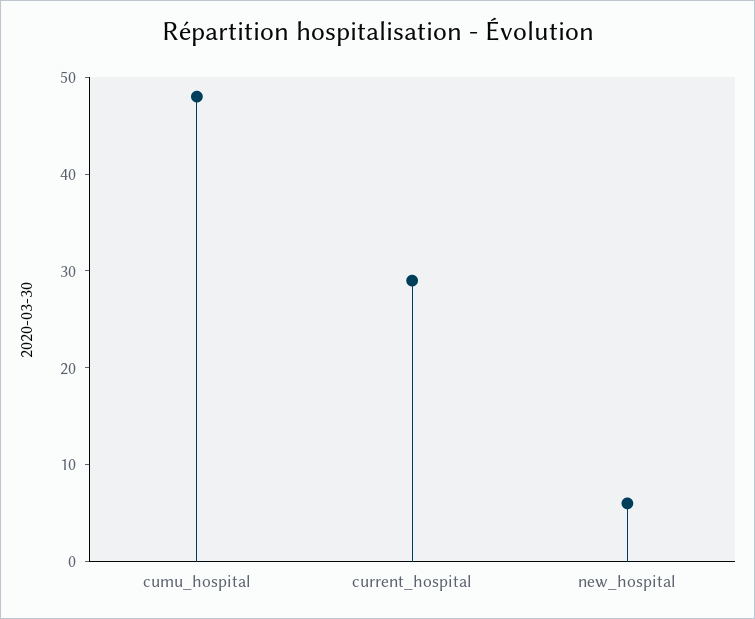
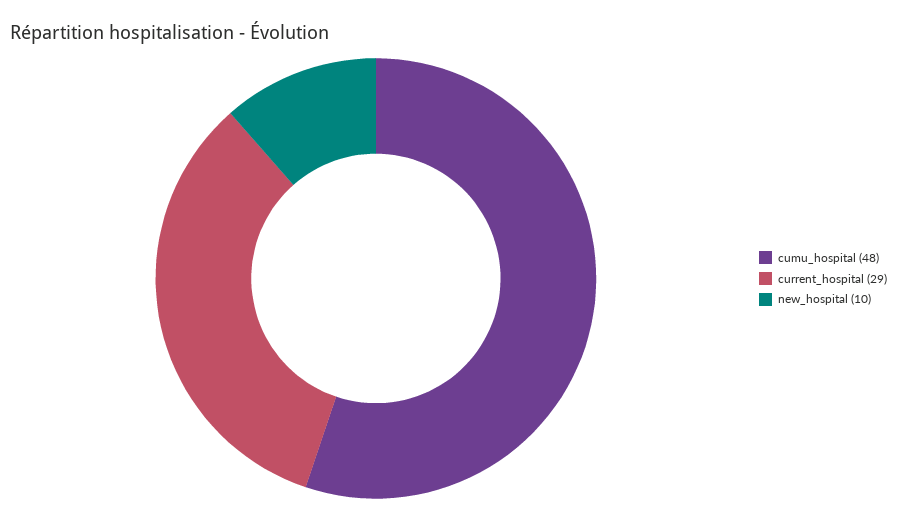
  {
    "cumu_hospital": 48,
    "current_hospital": 29,
-   "new_hospital": 6
+   "new_hospital": 10
  }

